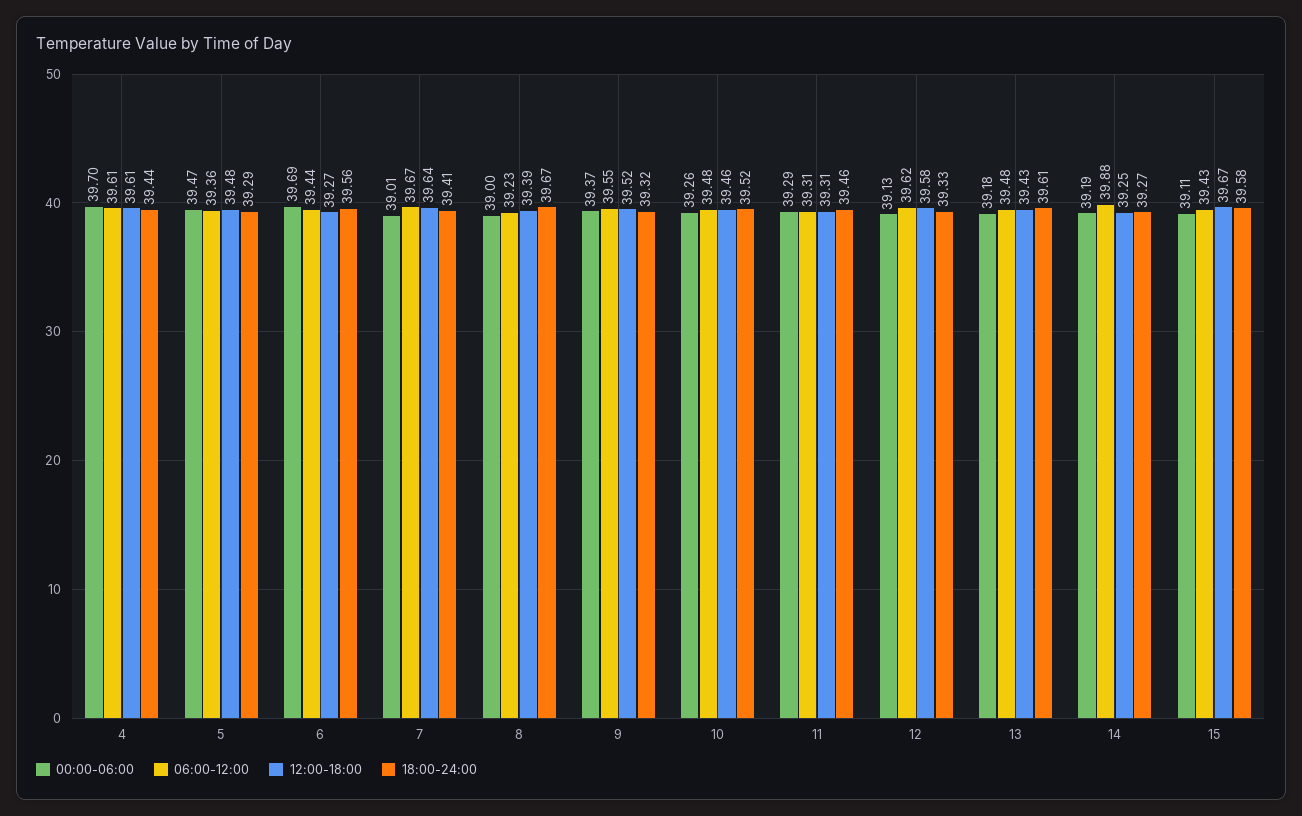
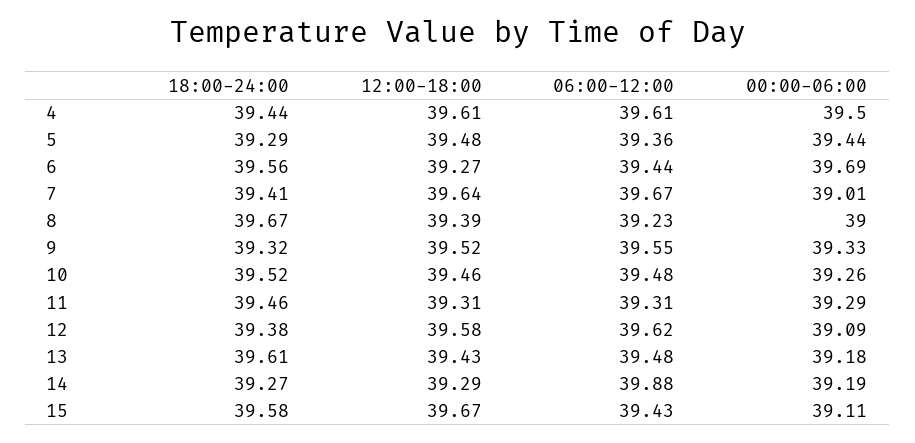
  {
    "00:00-06:00": {
-     "4": 39.7,
+     "4": 39.5,
-     "5": 39.47,
+     "5": 39.44,
      "6": 39.69,
      "7": 39.01,
      "8": 39,
-     "9": 39.37,
+     "9": 39.33,
      "10": 39.26,
      "11": 39.29,
-     "12": 39.13,
+     "12": 39.09,
      "13": 39.18,
      "14": 39.19,
      "15": 39.11
    },
    "06:00-12:00": {
      "4": 39.61,
      "5": 39.36,
      "6": 39.44,
      "7": 39.67,
      "8": 39.23,
      "9": 39.55,
      "10": 39.48,
      "11": 39.31,
      "12": 39.62,
      "13": 39.48,
      "14": 39.88,
      "15": 39.43
    },
    "12:00-18:00": {
      "4": 39.61,
      "5": 39.48,
      "6": 39.27,
      "7": 39.64,
      "8": 39.39,
      "9": 39.52,
      "10": 39.46,
      "11": 39.31,
      "12": 39.58,
      "13": 39.43,
-     "14": 39.25,
+     "14": 39.29,
      "15": 39.67
    },
    "18:00-24:00": {
      "4": 39.44,
      "5": 39.29,
      "6": 39.56,
      "7": 39.41,
      "8": 39.67,
      "9": 39.32,
      "10": 39.52,
      "11": 39.46,
-     "12": 39.33,
+     "12": 39.38,
      "13": 39.61,
      "14": 39.27,
      "15": 39.58
    }
  }

